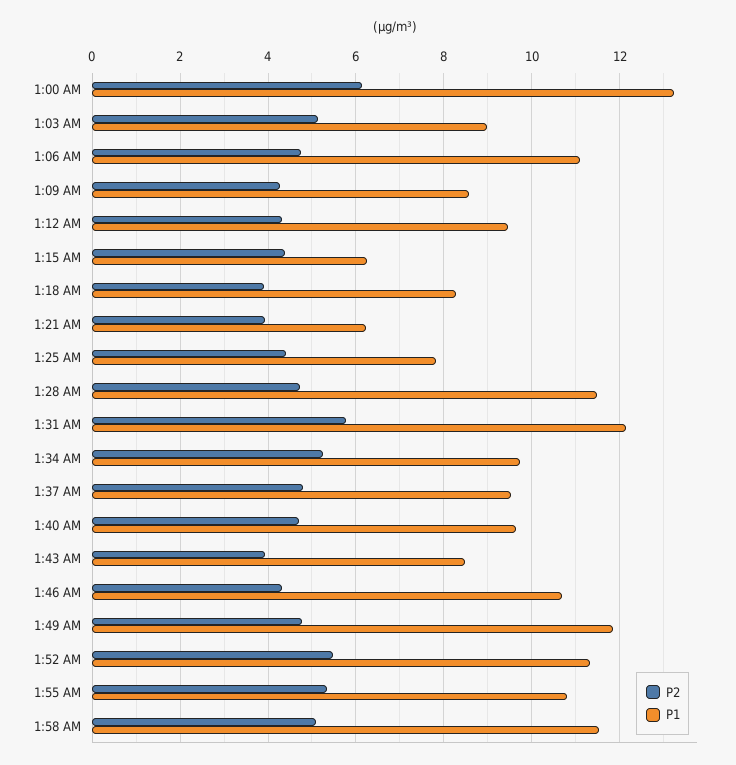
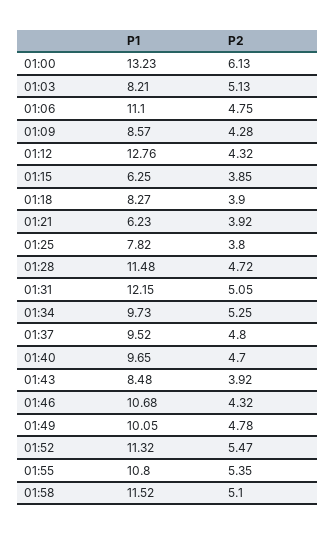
  {
    "P2": {
      "1:00 AM": 6.13,
      "1:03 AM": 5.13,
      "1:06 AM": 4.75,
      "1:09 AM": 4.28,
      "1:12 AM": 4.32,
-     "1:15 AM": 4.4,
+     "1:15 AM": 3.85,
      "1:18 AM": 3.9,
      "1:21 AM": 3.92,
-     "1:25 AM": 4.4,
+     "1:25 AM": 3.8,
      "1:28 AM": 4.72,
-     "1:31 AM": 5.8,
+     "1:31 AM": 5.05,
      "1:34 AM": 5.25,
      "1:37 AM": 4.8,
      "1:40 AM": 4.7,
      "1:43 AM": 3.92,
      "1:46 AM": 4.32,
      "1:49 AM": 4.78,
      "1:52 AM": 5.47,
      "1:55 AM": 5.35,
      "1:58 AM": 5.1
    },
    "P1": {
      "1:00 AM": 13.23,
-     "1:03 AM": 9,
+     "1:03 AM": 8.21,
      "1:06 AM": 11.1,
      "1:09 AM": 8.57,
-     "1:12 AM": 9.4,
+     "1:12 AM": 12.76,
      "1:15 AM": 6.25,
      "1:18 AM": 8.27,
      "1:21 AM": 6.23,
      "1:25 AM": 7.82,
      "1:28 AM": 11.48,
      "1:31 AM": 12.15,
      "1:34 AM": 9.73,
      "1:37 AM": 9.52,
      "1:40 AM": 9.65,
      "1:43 AM": 8.48,
      "1:46 AM": 10.68,
-     "1:49 AM": 11.8,
+     "1:49 AM": 10.05,
      "1:52 AM": 11.32,
      "1:55 AM": 10.8,
      "1:58 AM": 11.52
    }
  }

